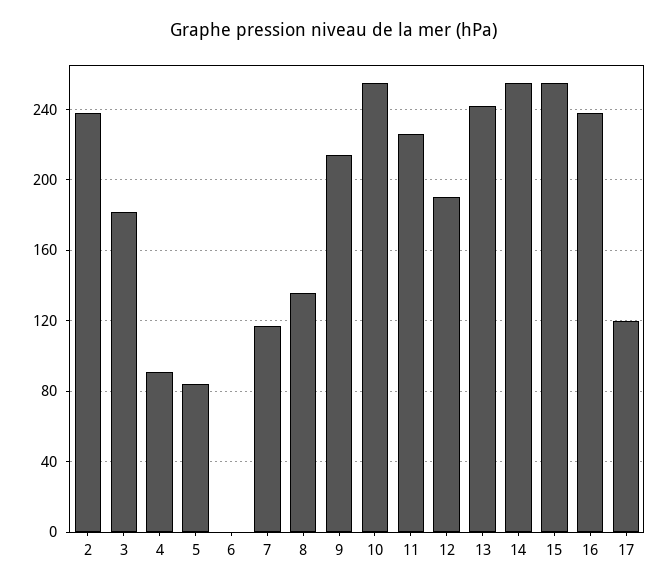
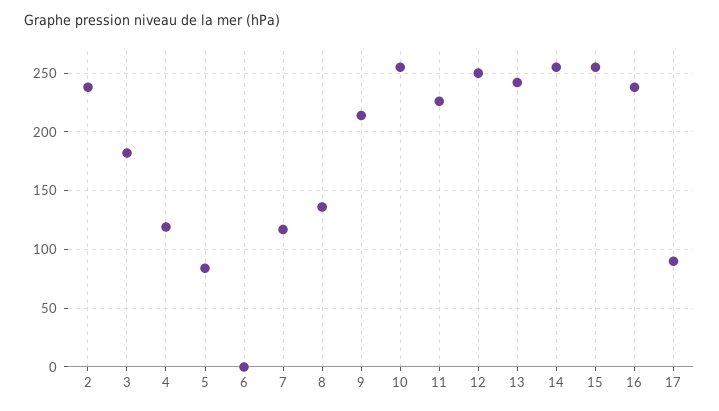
  {
    "2": 240,
    "3": 180,
-   "4": 90,
+   "4": 120,
    "5": 85,
    "6": 0,
    "7": 115,
    "8": 135,
    "9": 215,
    "10": 255,
    "11": 225,
-   "12": 190,
+   "12": 250,
    "13": 240,
    "14": 255,
    "15": 255,
    "16": 240,
-   "17": 120
+   "17": 90
  }

